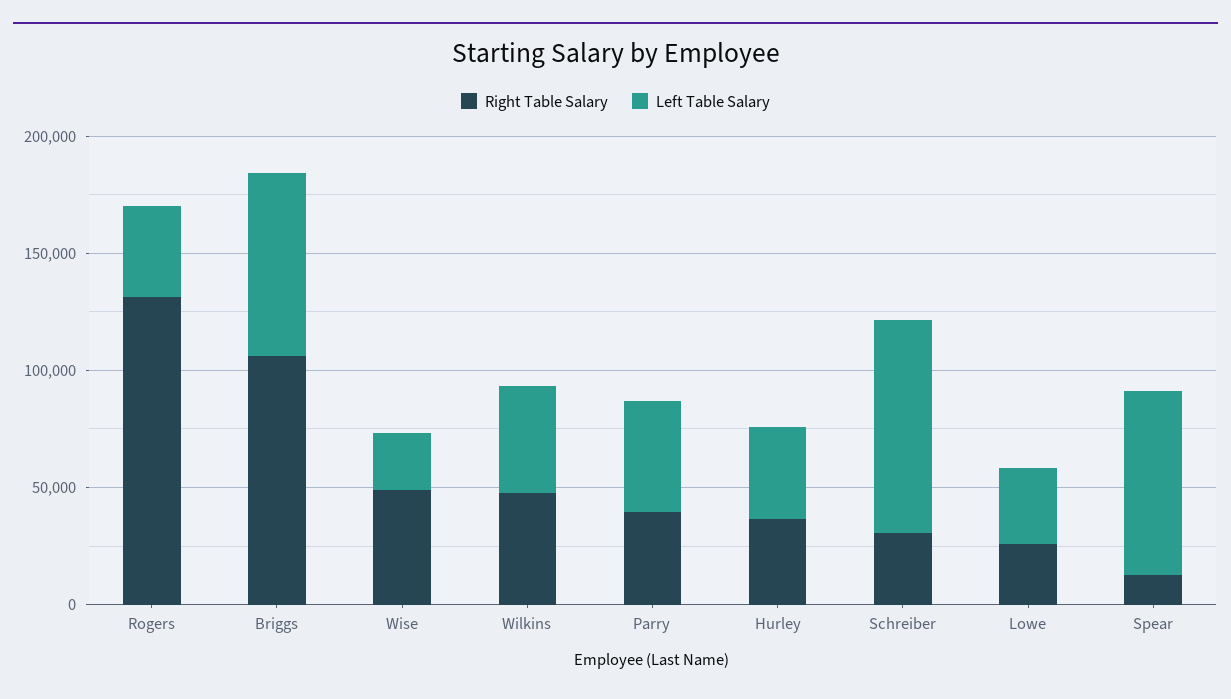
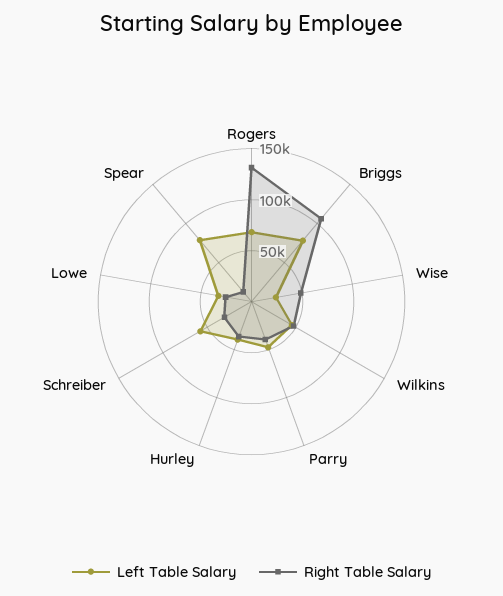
  {
    "Right Table Salary": {
      "Rogers": 130000,
      "Briggs": 110000,
      "Wise": 50000,
      "Wilkins": 50000,
      "Parry": 40000,
      "Hurley": 40000,
      "Schreiber": 30000,
      "Lowe": 30000,
      "Spear": 10000
    },
    "Left Table Salary": {
-     "Rogers": 40000,
+     "Rogers": 70000,
      "Briggs": 80000,
      "Wise": 20000,
      "Wilkins": 50000,
      "Parry": 50000,
      "Hurley": 40000,
-     "Schreiber": 90000,
+     "Schreiber": 60000,
      "Lowe": 30000,
      "Spear": 80000
    }
  }

